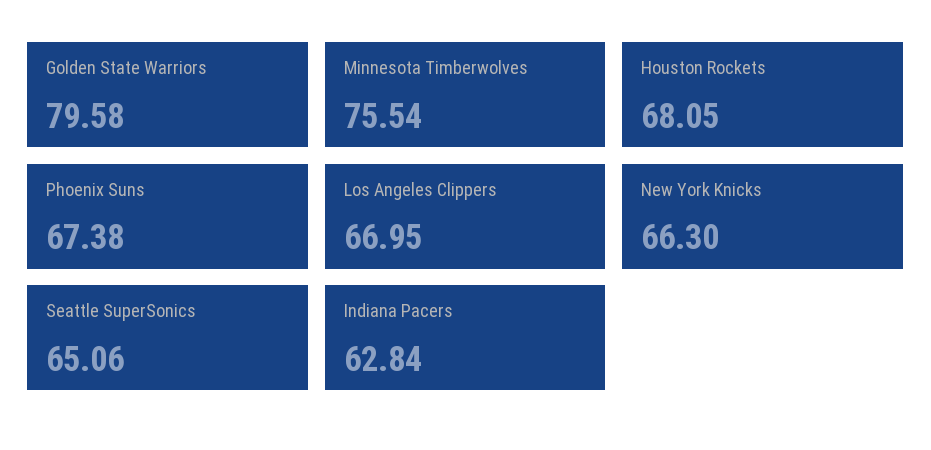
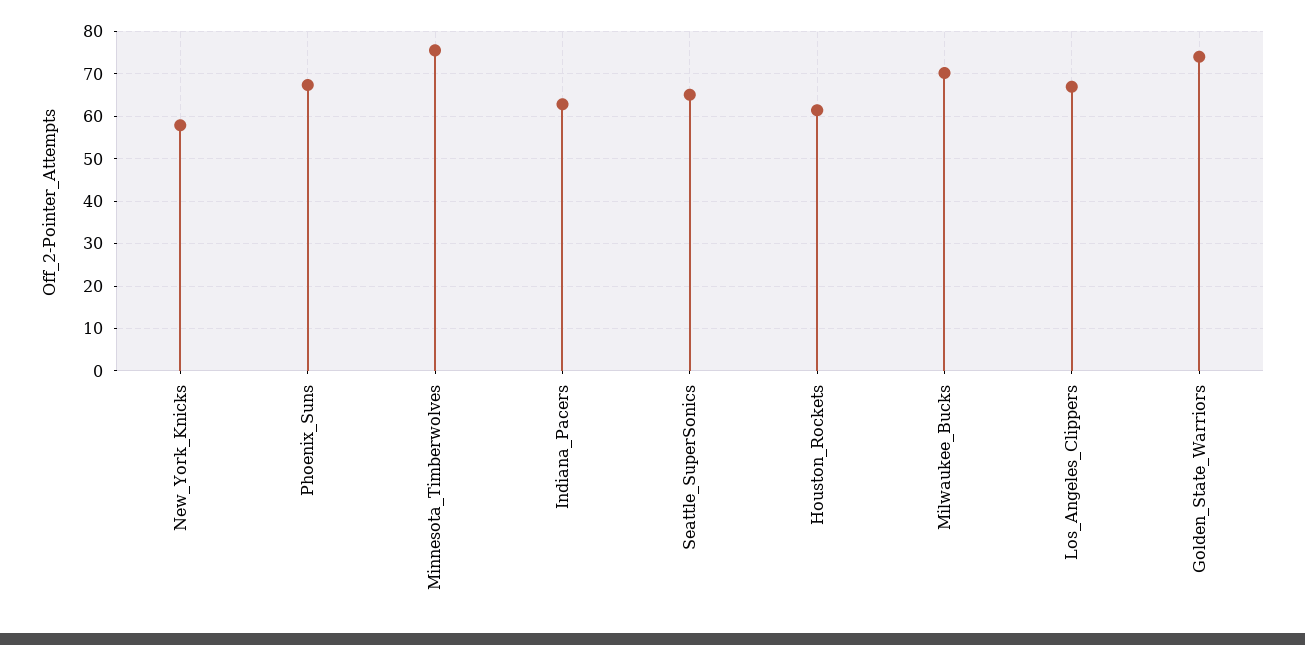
  {
-   "Golden State Warriors": 79.58,
+   "Golden State Warriors": 74,
    "Minnesota Timberwolves": 75.54,
-   "Houston Rockets": 68.05,
+   "Houston Rockets": 62,
    "Phoenix Suns": 67.38,
    "Los Angeles Clippers": 66.95,
-   "New York Knicks": 66.3,
+   "New York Knicks": 58,
    "Seattle SuperSonics": 65.06,
-   "Indiana Pacers": 62.84
+   "Indiana Pacers": 62.84,
+   "Milwaukee_Bucks": 70
  }

